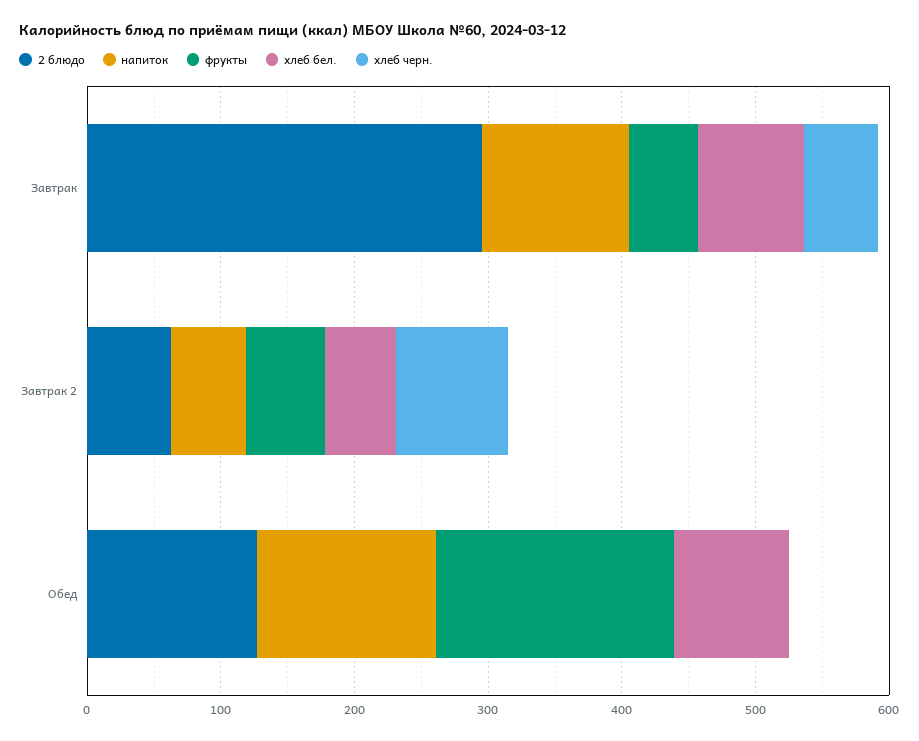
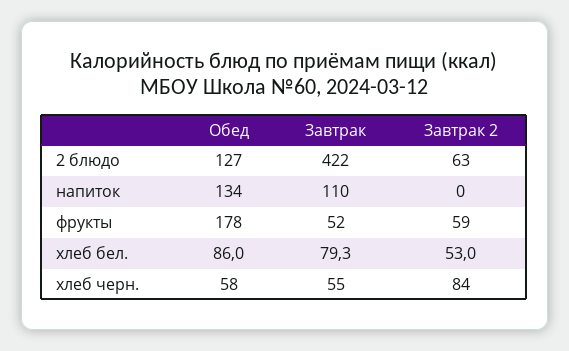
  {
    "2 блюдо": {
-     "Завтрак": 300,
+     "Завтрак": 422,
      "Завтрак 2": 63,
      "Обед": 127
    },
    "напиток": {
      "Завтрак": 110,
-     "Завтрак 2": 60,
+     "Завтрак 2": 0,
      "Обед": 134
    },
    "фрукты": {
      "Завтрак": 52,
      "Завтрак 2": 59,
      "Обед": 178
    },
    "хлеб бел.": {
      "Завтрак": 79.3,
      "Завтрак 2": 53,
      "Обед": 86
    },
    "хлеб черн.": {
      "Завтрак": 55,
      "Завтрак 2": 84,
-     "Обед": 0
+     "Обед": 58
    }
  }

